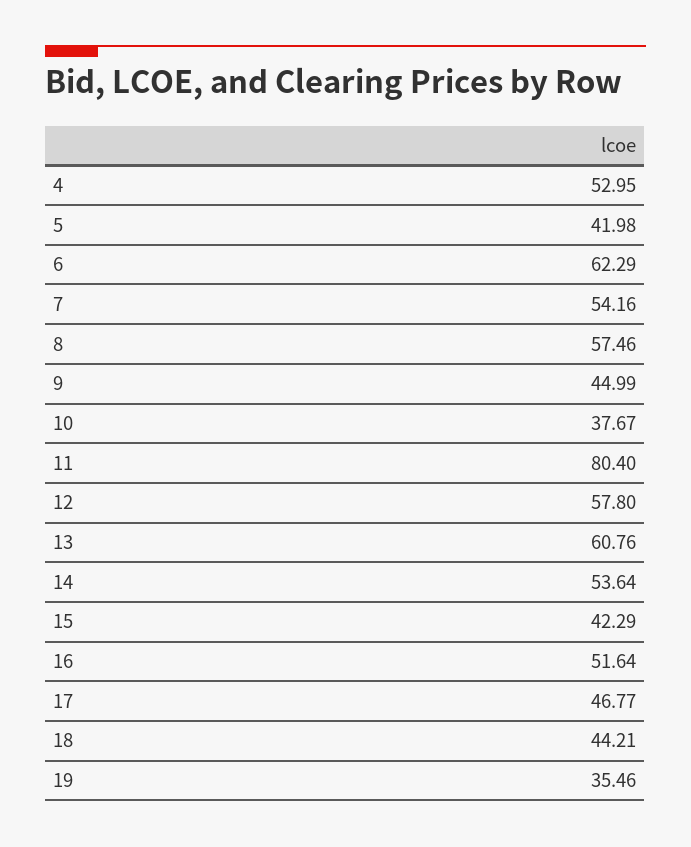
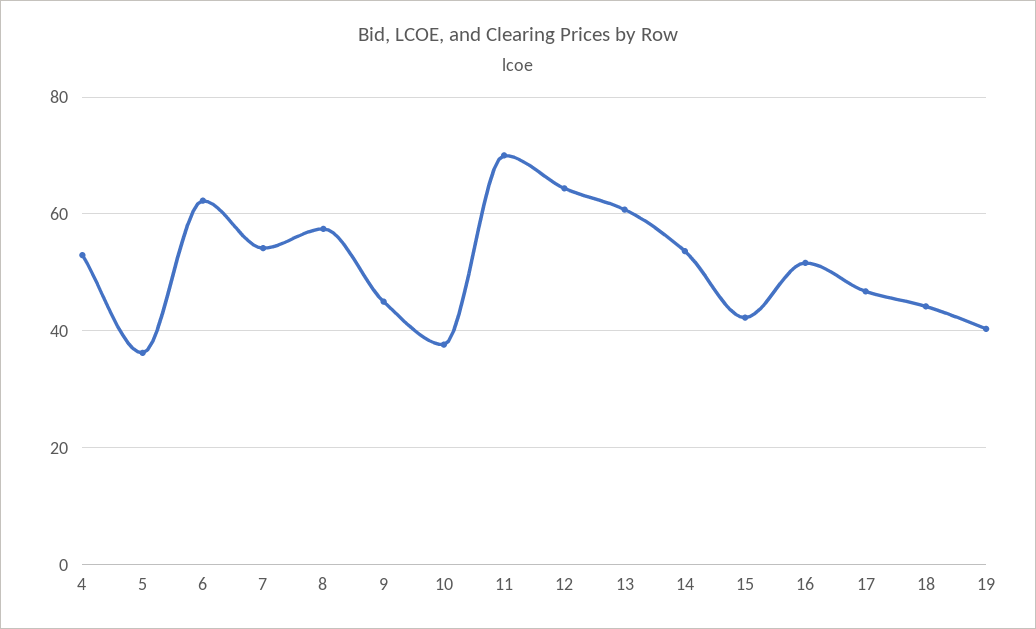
  {
    "4": 52.95,
-   "5": 41.98,
+   "5": 36,
    "6": 62.29,
    "7": 54.16,
    "8": 57.46,
    "9": 44.99,
    "10": 37.67,
-   "11": 80.4,
+   "11": 70,
-   "12": 57.8,
+   "12": 64,
    "13": 60.76,
    "14": 53.64,
    "15": 42.29,
    "16": 51.64,
    "17": 46.77,
    "18": 44.21,
-   "19": 35.46
+   "19": 40
  }

